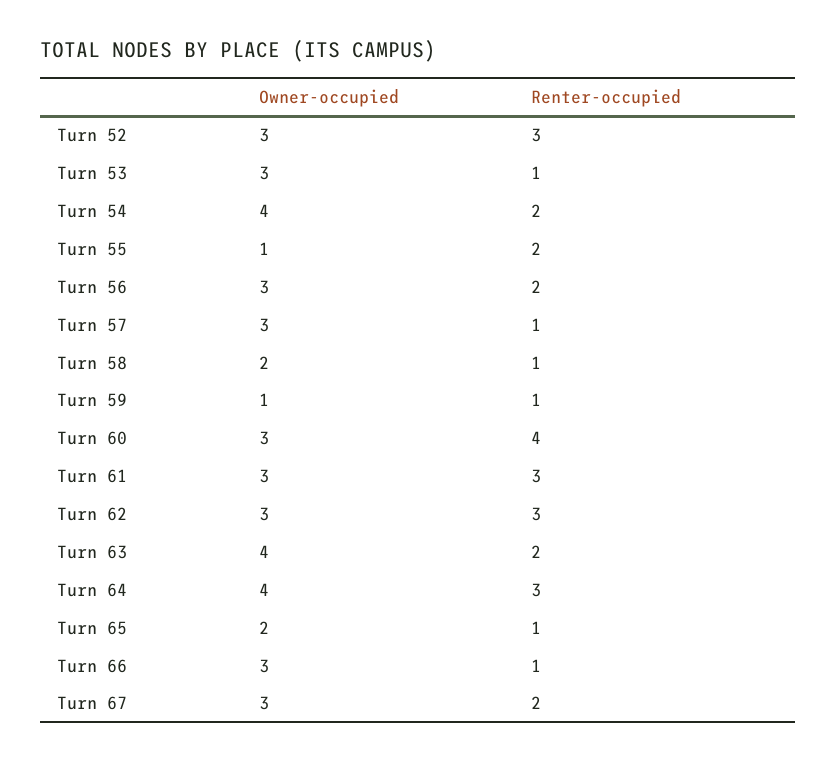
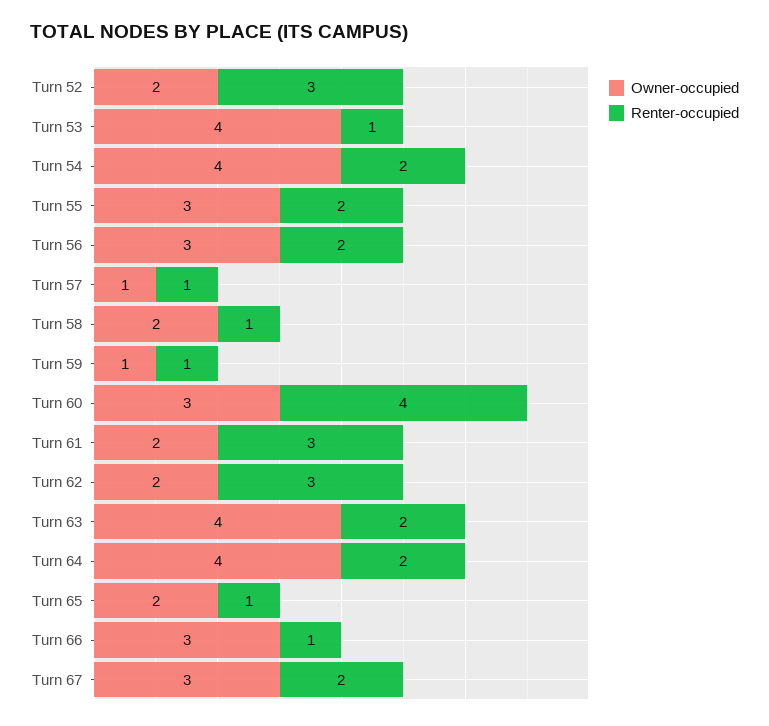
  {
    "Owner-occupied": {
-     "Turn 52": 3,
+     "Turn 52": 2,
-     "Turn 53": 3,
+     "Turn 53": 4,
      "Turn 54": 4,
-     "Turn 55": 1,
+     "Turn 55": 3,
      "Turn 56": 3,
-     "Turn 57": 3,
+     "Turn 57": 1,
      "Turn 58": 2,
      "Turn 59": 1,
      "Turn 60": 3,
-     "Turn 61": 3,
+     "Turn 61": 2,
-     "Turn 62": 3,
+     "Turn 62": 2,
      "Turn 63": 4,
      "Turn 64": 4,
      "Turn 65": 2,
      "Turn 66": 3,
      "Turn 67": 3
    },
    "Renter-occupied": {
      "Turn 52": 3,
      "Turn 53": 1,
      "Turn 54": 2,
      "Turn 55": 2,
      "Turn 56": 2,
      "Turn 57": 1,
      "Turn 58": 1,
      "Turn 59": 1,
      "Turn 60": 4,
      "Turn 61": 3,
      "Turn 62": 3,
      "Turn 63": 2,
-     "Turn 64": 3,
+     "Turn 64": 2,
      "Turn 65": 1,
      "Turn 66": 1,
      "Turn 67": 2
    }
  }

